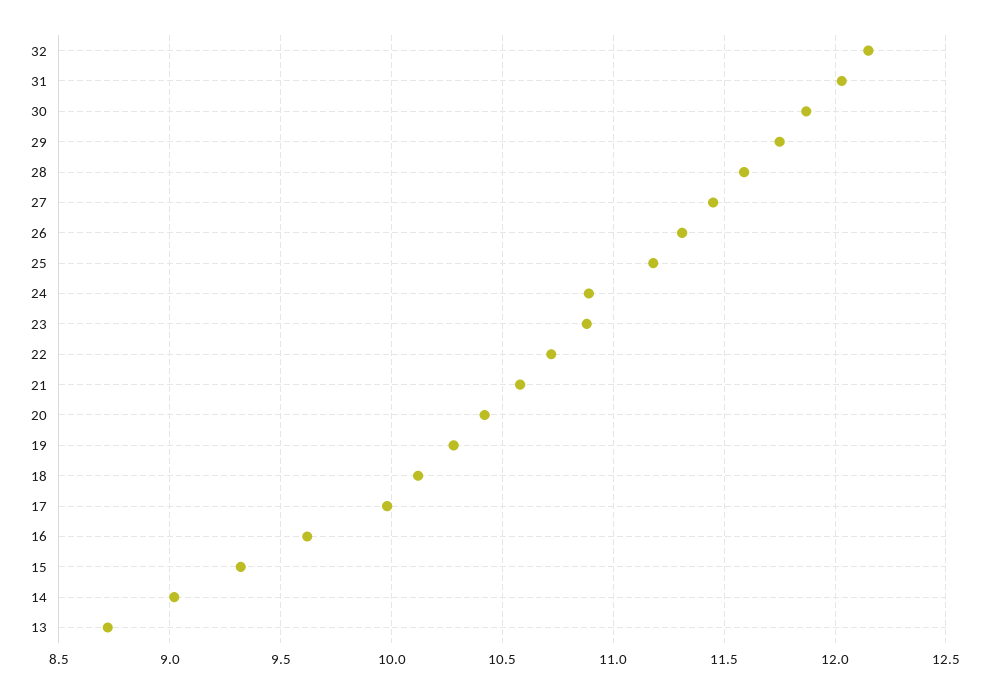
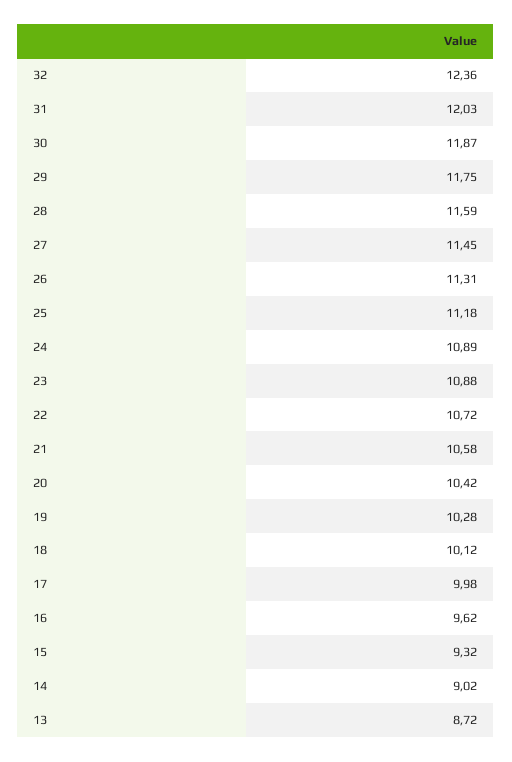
  {
-   "32": 12.15,
+   "32": 12.36,
    "31": 12.03,
    "30": 11.87,
    "29": 11.75,
    "28": 11.59,
    "27": 11.45,
    "26": 11.31,
    "25": 11.18,
    "24": 10.89,
    "23": 10.88,
    "22": 10.72,
    "21": 10.58,
    "20": 10.42,
    "19": 10.28,
    "18": 10.12,
    "17": 9.98,
    "16": 9.62,
    "15": 9.32,
    "14": 9.02,
    "13": 8.72
  }

